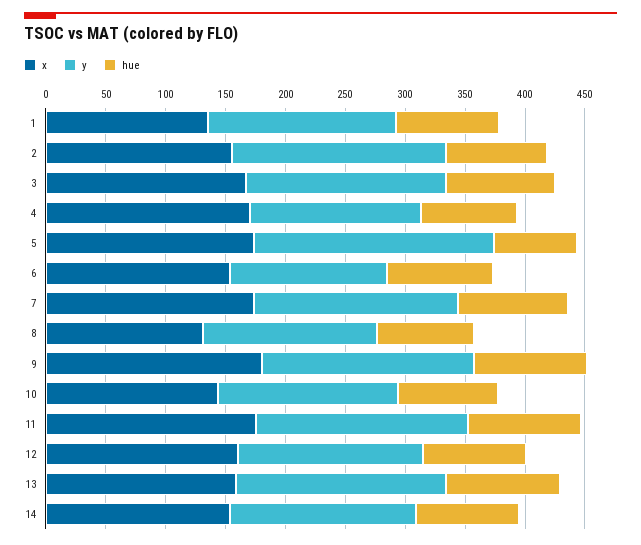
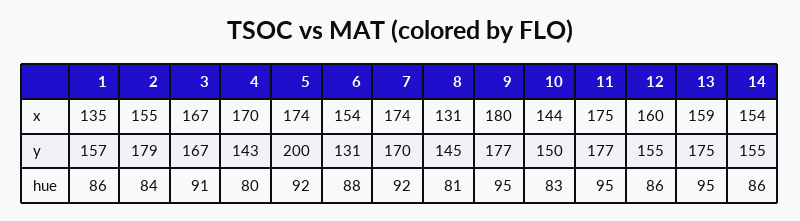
  {
    "x": {
      "1": 135,
      "2": 155,
      "3": 167,
      "4": 170,
      "5": 174,
      "6": 154,
      "7": 174,
      "8": 131,
      "9": 180,
      "10": 144,
      "11": 175,
      "12": 160,
      "13": 159,
      "14": 154
    },
    "y": {
      "1": 157,
      "2": 179,
      "3": 167,
      "4": 143,
      "5": 200,
      "6": 131,
      "7": 170,
      "8": 145,
      "9": 177,
      "10": 150,
      "11": 177,
      "12": 155,
      "13": 175,
      "14": 155
    },
    "hue": {
      "1": 86,
      "2": 84,
      "3": 91,
      "4": 80,
-     "5": 70,
+     "5": 92,
      "6": 88,
      "7": 92,
      "8": 81,
      "9": 95,
      "10": 83,
      "11": 95,
      "12": 86,
      "13": 95,
      "14": 86
    }
  }

